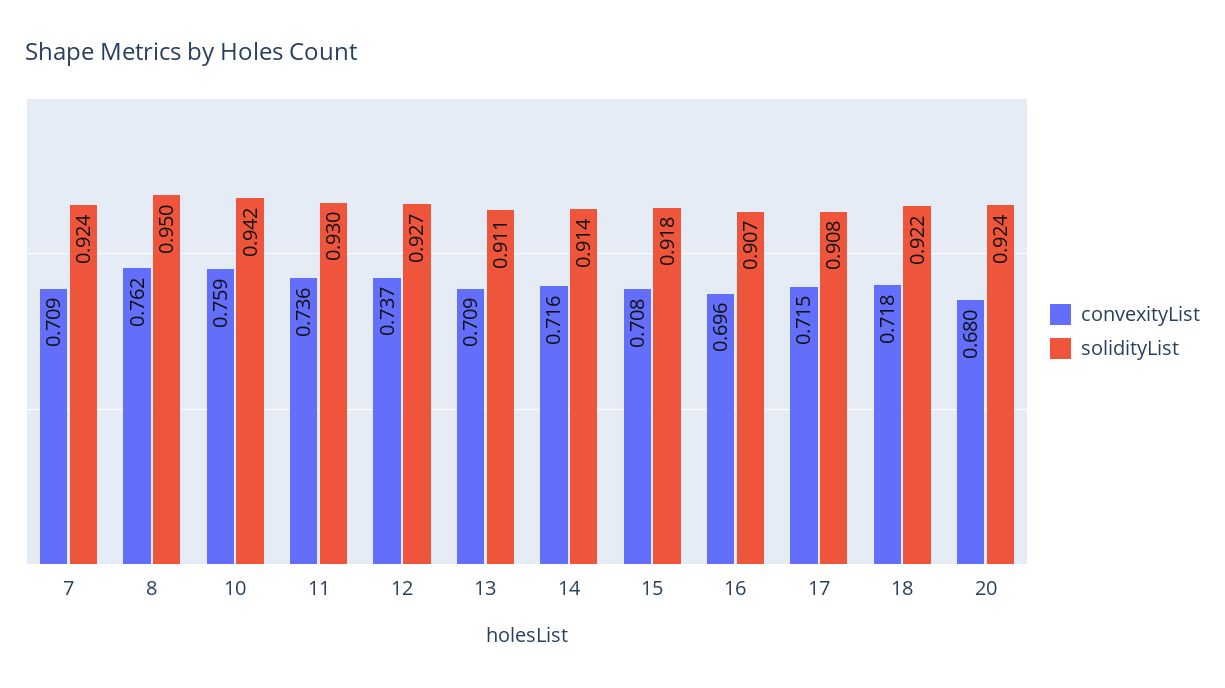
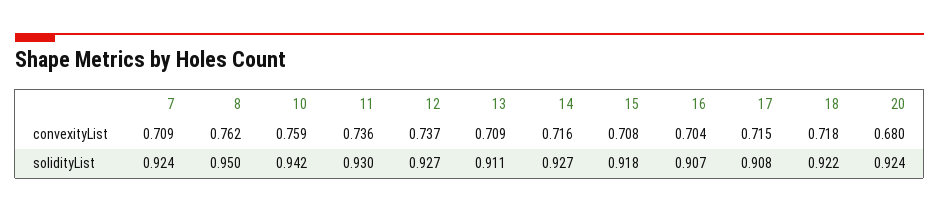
  {
    "convexityList": {
      "7": 0.709,
      "8": 0.762,
      "10": 0.759,
      "11": 0.736,
      "12": 0.737,
      "13": 0.709,
      "14": 0.716,
      "15": 0.708,
-     "16": 0.696,
+     "16": 0.704,
      "17": 0.715,
      "18": 0.718,
      "20": 0.68
    },
    "solidityList": {
      "7": 0.924,
      "8": 0.95,
      "10": 0.942,
      "11": 0.93,
      "12": 0.927,
      "13": 0.911,
-     "14": 0.914,
+     "14": 0.927,
      "15": 0.918,
      "16": 0.907,
      "17": 0.908,
      "18": 0.922,
      "20": 0.924
    }
  }

